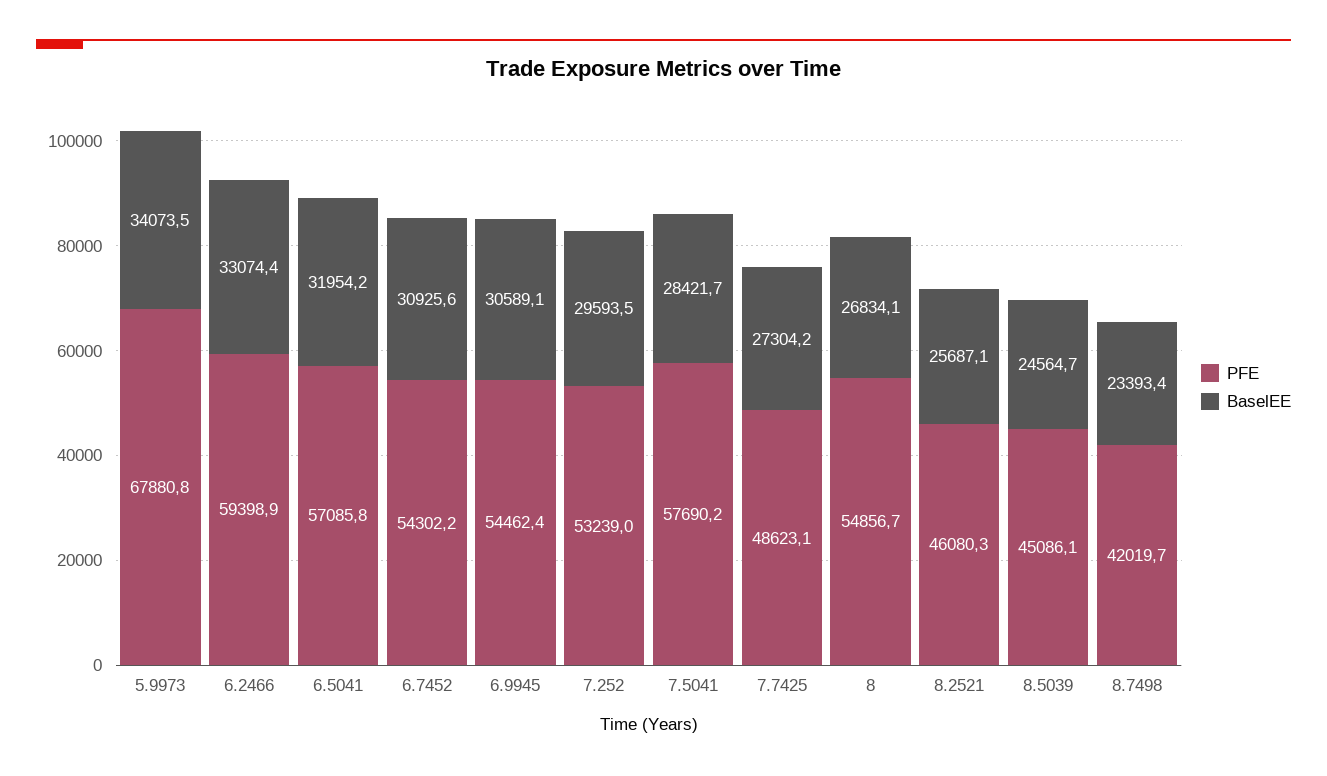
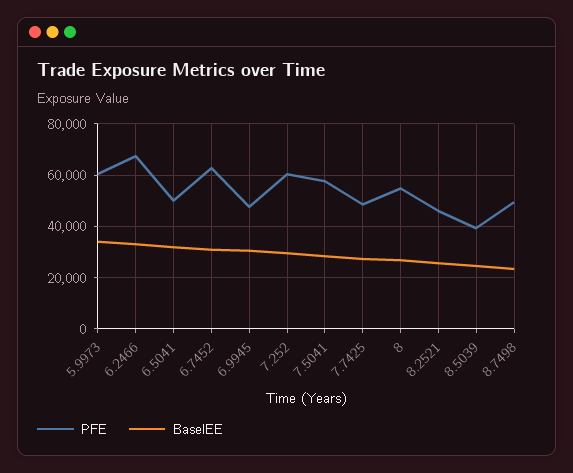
  {
    "PFE": {
-     "5.9973": 67880.8,
+     "5.9973": 60000,
-     "6.2466": 59398.9,
+     "6.2466": 67500,
-     "6.5041": 57085.8,
+     "6.5041": 50000,
-     "6.7452": 54302.2,
+     "6.7452": 62500,
-     "6.9945": 54462.4,
+     "6.9945": 47500,
-     "7.252": 53239,
+     "7.252": 60000,
      "7.5041": 57690.2,
      "7.7425": 48623.1,
      "8": 54856.7,
      "8.2521": 46080.3,
-     "8.5039": 45086.1,
+     "8.5039": 40000,
-     "8.7498": 42019.7
+     "8.7498": 50000
    },
    "BaselEE": {
      "5.9973": 34073.5,
      "6.2466": 33074.4,
      "6.5041": 31954.2,
      "6.7452": 30925.6,
      "6.9945": 30589.1,
      "7.252": 29593.5,
      "7.5041": 28421.7,
      "7.7425": 27304.2,
      "8": 26834.1,
      "8.2521": 25687.1,
      "8.5039": 24564.7,
      "8.7498": 23393.4
    }
  }

